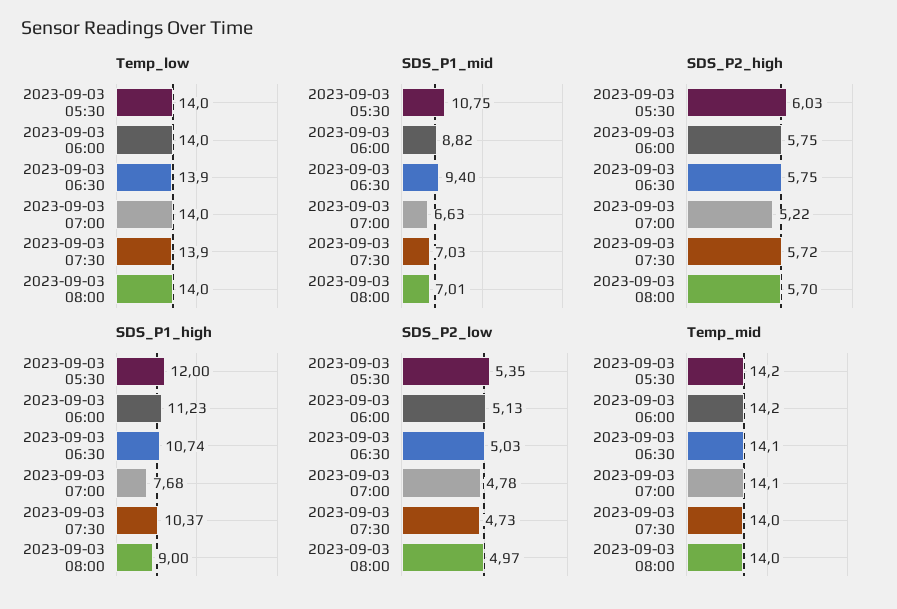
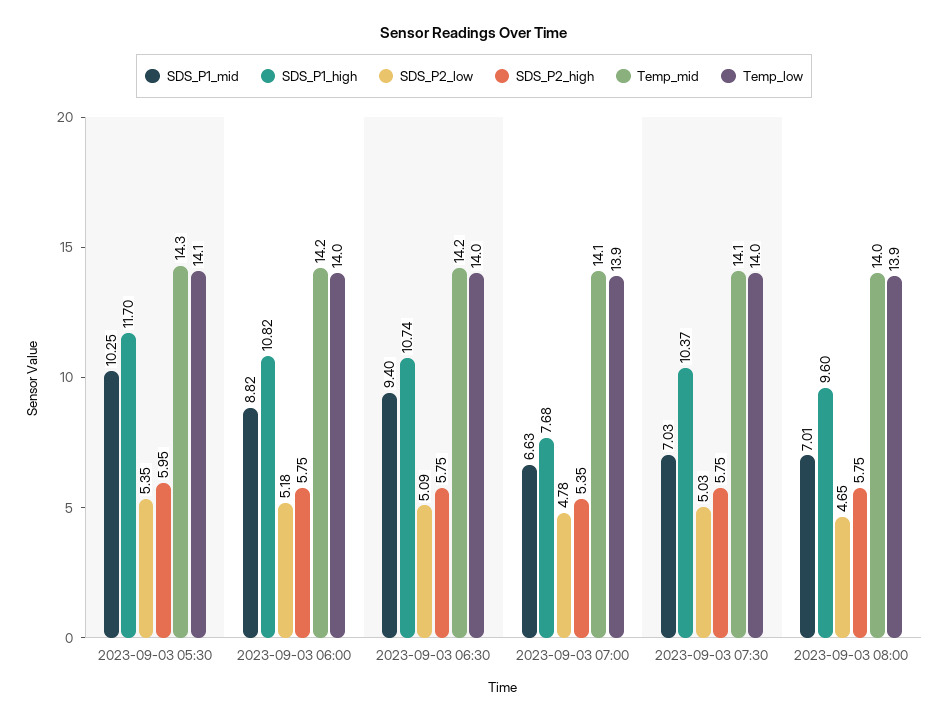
  {
    "Temp_low": {
-     "2023-09-03 05:30": 14,
+     "2023-09-03 05:30": 14.1,
      "2023-09-03 06:00": 14,
-     "2023-09-03 06:30": 13.9,
+     "2023-09-03 06:30": 14,
-     "2023-09-03 07:00": 14,
+     "2023-09-03 07:00": 13.9,
-     "2023-09-03 07:30": 13.9,
+     "2023-09-03 07:30": 14,
-     "2023-09-03 08:00": 14
+     "2023-09-03 08:00": 13.9
    },
    "SDS_P1_mid": {
-     "2023-09-03 05:30": 10.75,
+     "2023-09-03 05:30": 10.25,
      "2023-09-03 06:00": 8.82,
      "2023-09-03 06:30": 9.4,
      "2023-09-03 07:00": 6.63,
      "2023-09-03 07:30": 7.03,
      "2023-09-03 08:00": 7.01
    },
    "SDS_P2_high": {
-     "2023-09-03 05:30": 6.03,
+     "2023-09-03 05:30": 5.95,
      "2023-09-03 06:00": 5.75,
      "2023-09-03 06:30": 5.75,
-     "2023-09-03 07:00": 5.22,
+     "2023-09-03 07:00": 5.35,
-     "2023-09-03 07:30": 5.72,
+     "2023-09-03 07:30": 5.75,
-     "2023-09-03 08:00": 5.7
+     "2023-09-03 08:00": 5.75
    },
    "SDS_P1_high": {
-     "2023-09-03 05:30": 12,
+     "2023-09-03 05:30": 11.7,
-     "2023-09-03 06:00": 11.23,
+     "2023-09-03 06:00": 10.82,
      "2023-09-03 06:30": 10.74,
      "2023-09-03 07:00": 7.68,
      "2023-09-03 07:30": 10.37,
-     "2023-09-03 08:00": 9
+     "2023-09-03 08:00": 9.6
    },
    "SDS_P2_low": {
      "2023-09-03 05:30": 5.35,
-     "2023-09-03 06:00": 5.13,
+     "2023-09-03 06:00": 5.18,
-     "2023-09-03 06:30": 5.03,
+     "2023-09-03 06:30": 5.09,
      "2023-09-03 07:00": 4.78,
-     "2023-09-03 07:30": 4.73,
+     "2023-09-03 07:30": 5.03,
-     "2023-09-03 08:00": 4.97
+     "2023-09-03 08:00": 4.65
    },
    "Temp_mid": {
-     "2023-09-03 05:30": 14.2,
+     "2023-09-03 05:30": 14.3,
      "2023-09-03 06:00": 14.2,
-     "2023-09-03 06:30": 14.1,
+     "2023-09-03 06:30": 14.2,
      "2023-09-03 07:00": 14.1,
-     "2023-09-03 07:30": 14,
+     "2023-09-03 07:30": 14.1,
      "2023-09-03 08:00": 14
    }
  }

